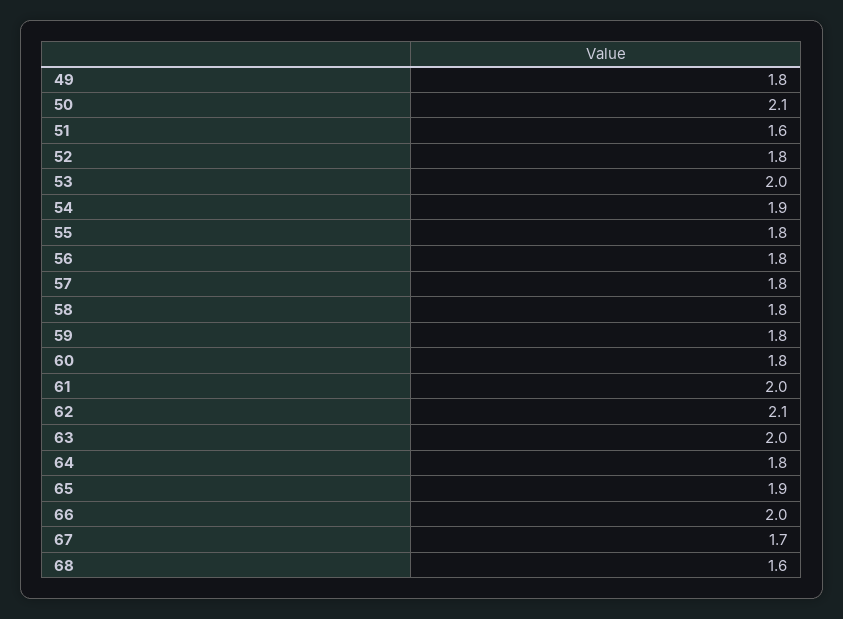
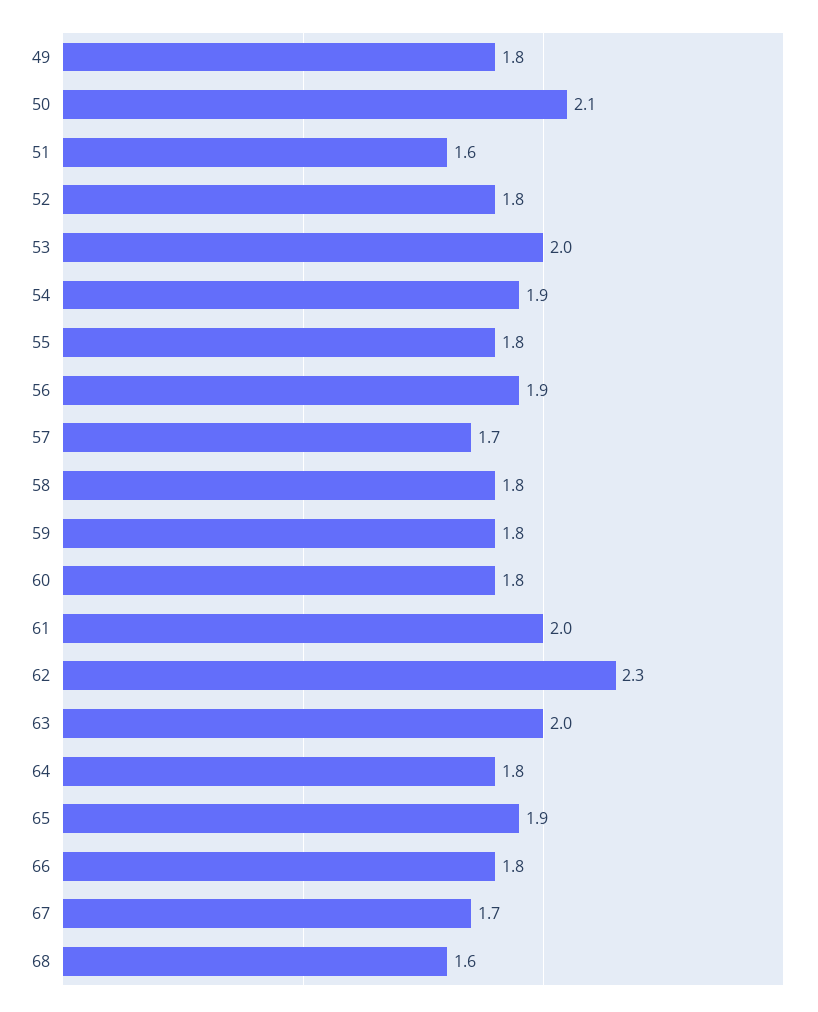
  {
    "49": 1.8,
    "50": 2.1,
    "51": 1.6,
    "52": 1.8,
    "53": 2,
    "54": 1.9,
    "55": 1.8,
-   "56": 1.8,
+   "56": 1.9,
-   "57": 1.8,
+   "57": 1.7,
    "58": 1.8,
    "59": 1.8,
    "60": 1.8,
    "61": 2,
-   "62": 2.1,
+   "62": 2.3,
    "63": 2,
    "64": 1.8,
    "65": 1.9,
-   "66": 2,
+   "66": 1.8,
    "67": 1.7,
    "68": 1.6
  }

